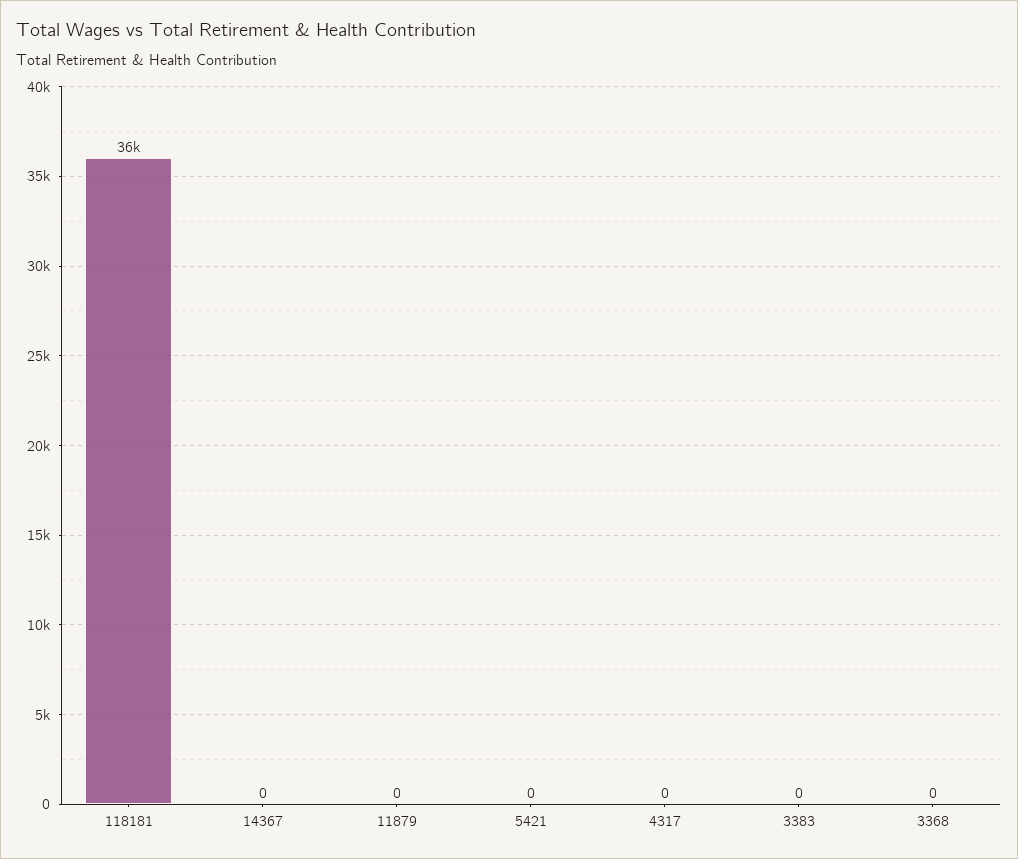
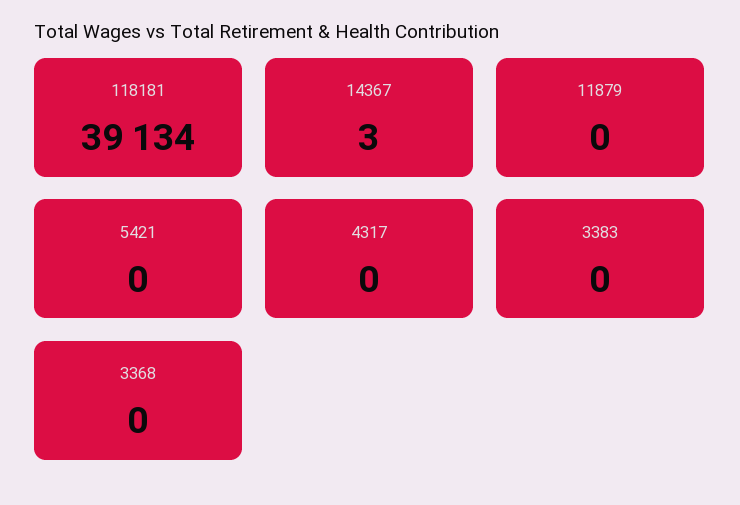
  {
-   "118181": 36000,
+   "118181": 39134,
-   "14367": 0,
+   "14367": 3,
    "11879": 0,
    "5421": 0,
    "4317": 0,
    "3383": 0,
    "3368": 0
  }

